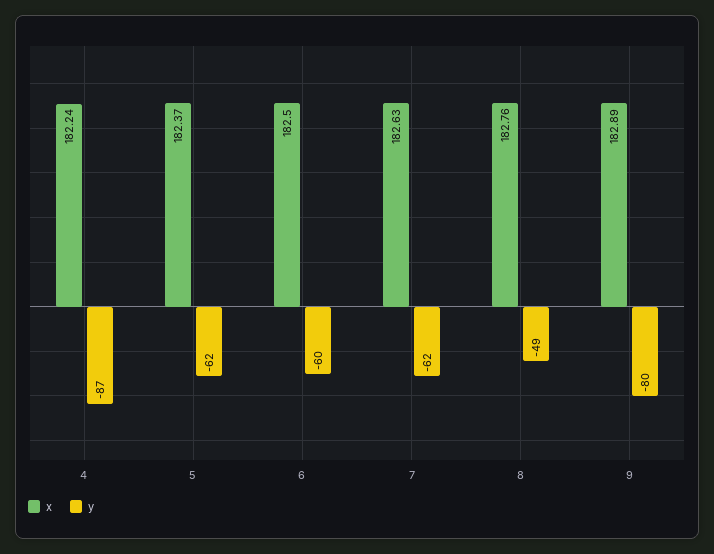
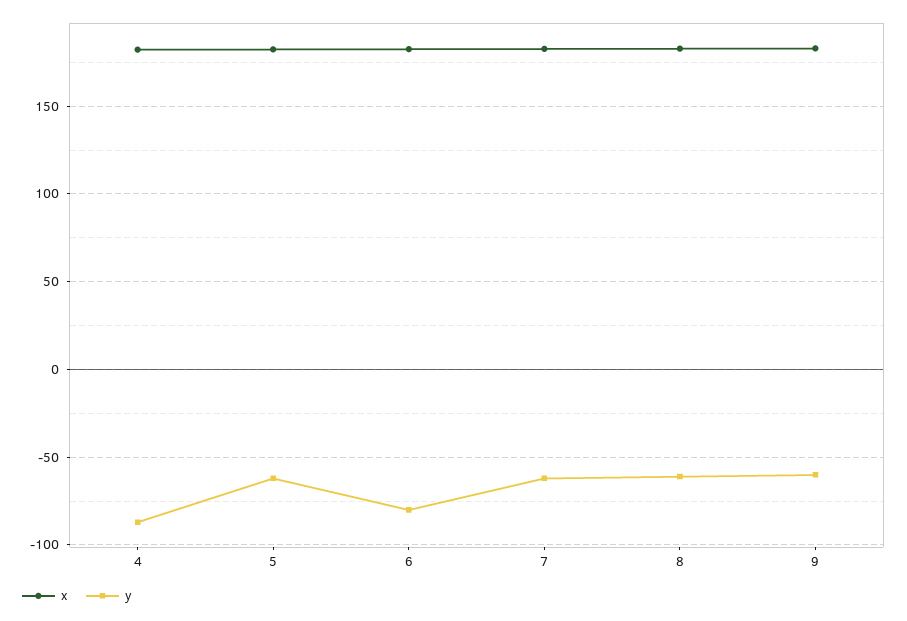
  {
    "x": {
      "4": 182.24,
      "5": 182.37,
      "6": 182.5,
      "7": 182.63,
      "8": 182.76,
      "9": 182.89
    },
    "y": {
      "4": -87,
      "5": -62,
-     "6": -60,
+     "6": -80,
      "7": -62,
-     "8": -49,
+     "8": -60,
-     "9": -80
+     "9": -60
    }
  }

